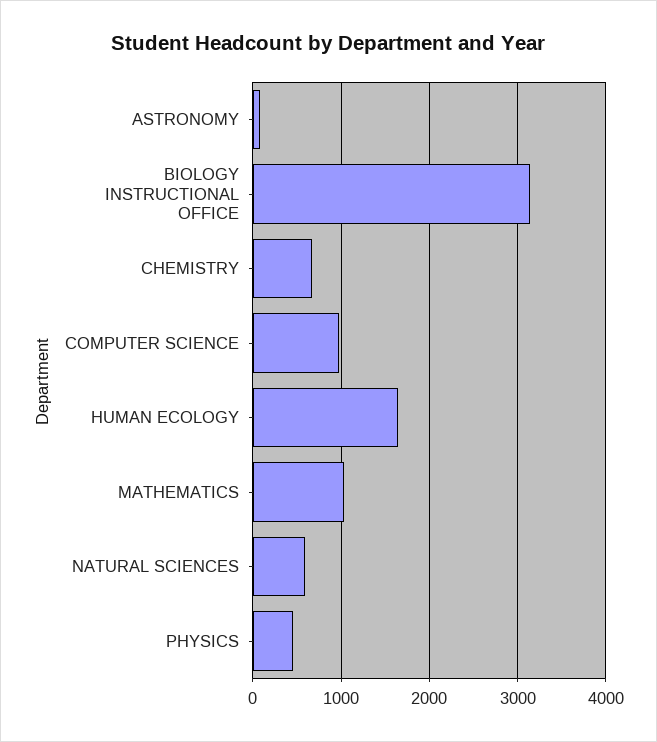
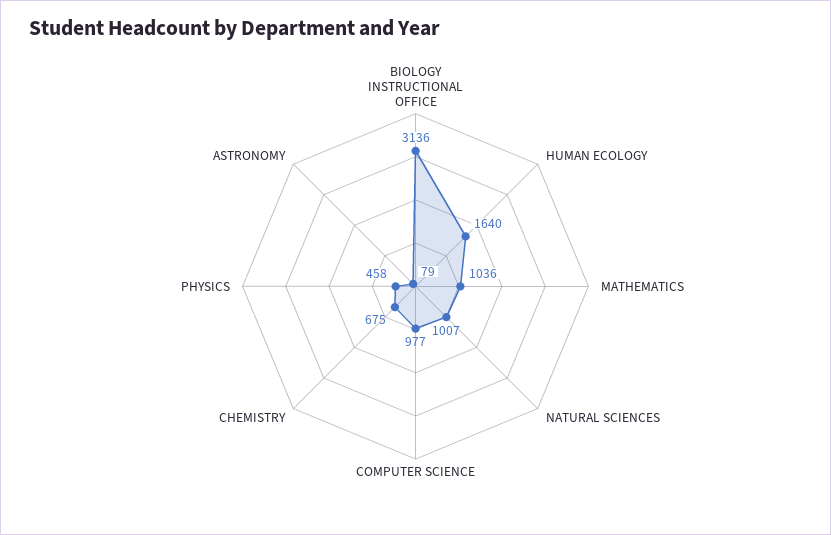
  {
    "ASTRONOMY": 79,
    "BIOLOGY INSTRUCTIONAL OFFICE": 3136,
    "CHEMISTRY": 675,
    "COMPUTER SCIENCE": 977,
    "HUMAN ECOLOGY": 1640,
    "MATHEMATICS": 1036,
-   "NATURAL SCIENCES": 600,
+   "NATURAL SCIENCES": 1007,
    "PHYSICS": 458
  }

